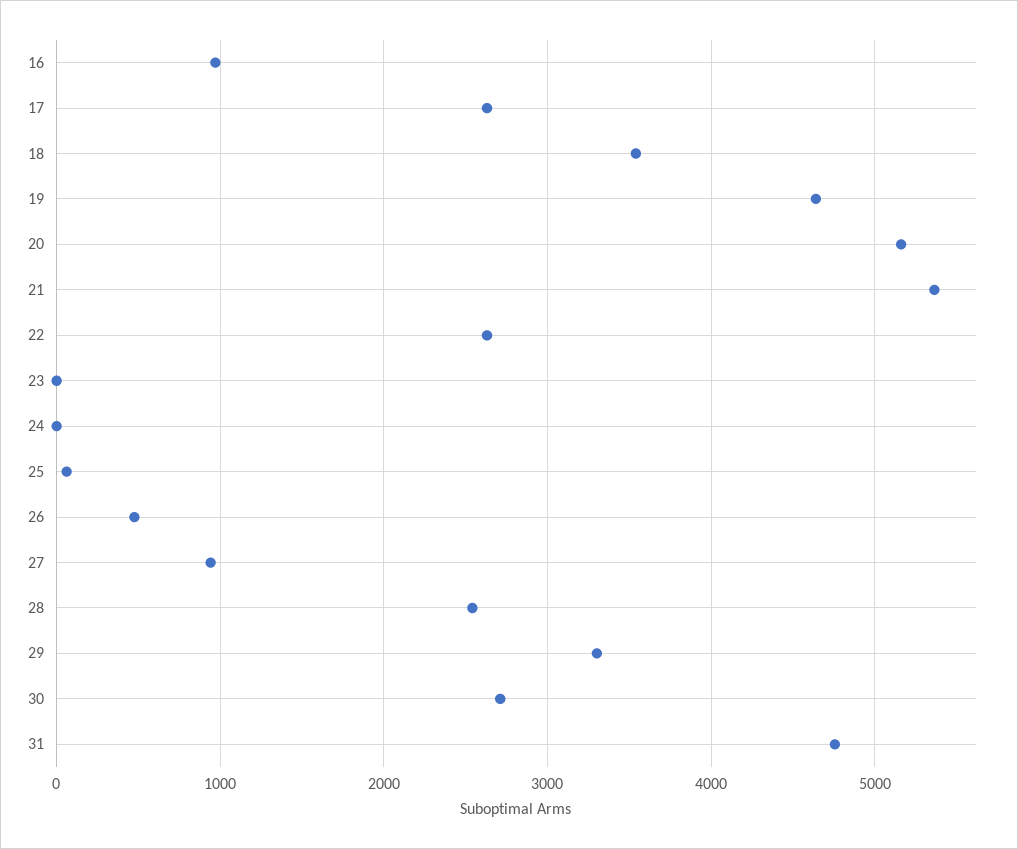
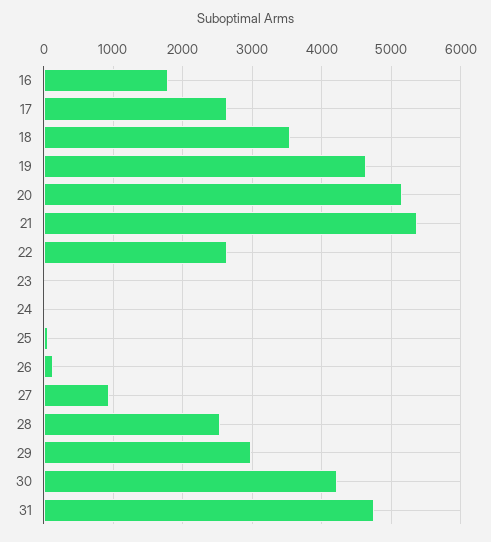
  {
-   "16": 1000,
+   "16": 1800,
    "17": 2600,
    "18": 3500,
    "19": 4600,
    "20": 5200,
    "21": 5400,
    "22": 2600,
    "23": 0,
    "24": 0,
    "25": 100,
-   "26": 500,
+   "26": 100,
    "27": 900,
    "28": 2500,
-   "29": 3300,
+   "29": 3000,
-   "30": 2700,
+   "30": 4200,
    "31": 4800
  }

